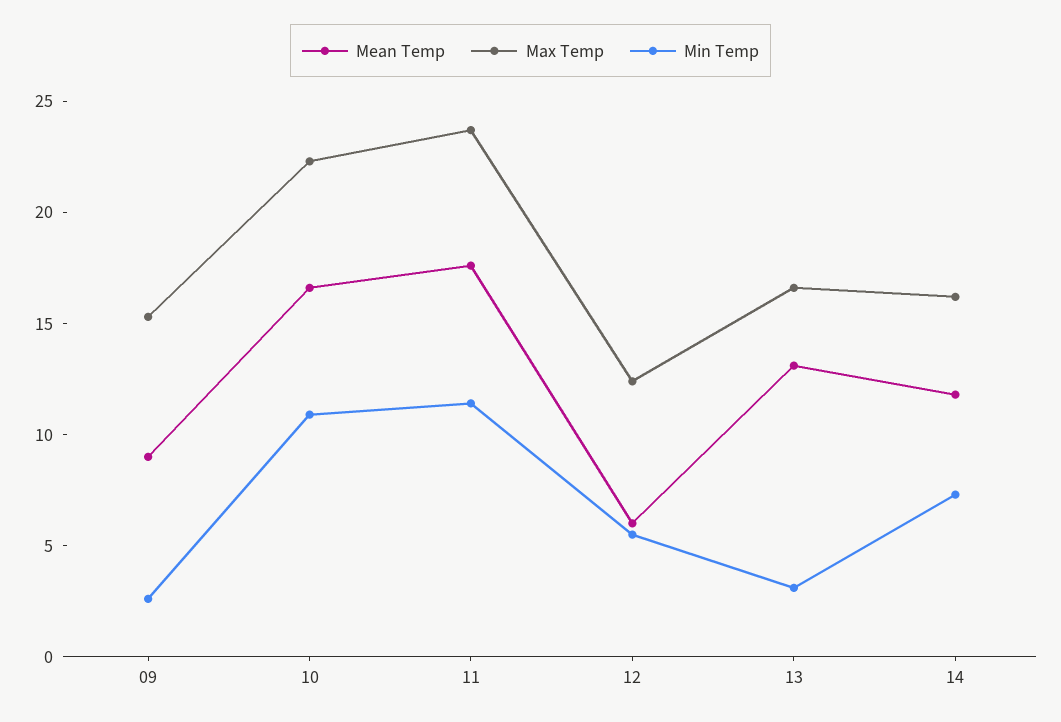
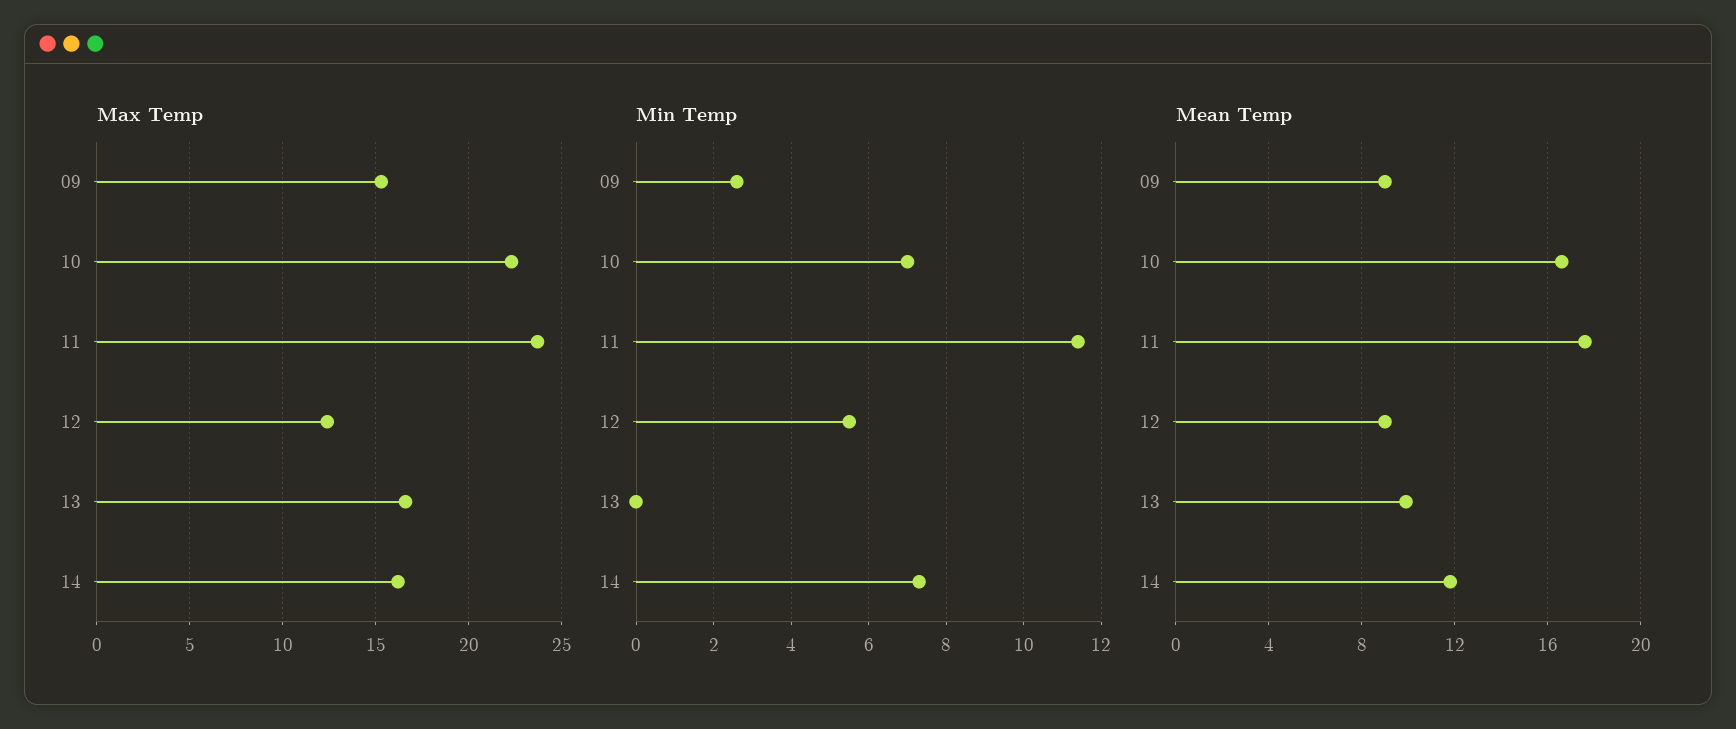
  {
    "Mean Temp": {
      "09": 9,
      "10": 16.5,
      "11": 17.5,
-     "12": 6,
+     "12": 9,
-     "13": 13,
+     "13": 10,
      "14": 12
    },
    "Max Temp": {
      "09": 15.5,
      "10": 22.5,
      "11": 23.5,
      "12": 12.5,
      "13": 16.5,
      "14": 16
    },
    "Min Temp": {
      "09": 2.5,
-     "10": 11,
+     "10": 7,
      "11": 11.5,
      "12": 5.5,
-     "13": 3,
+     "13": 0,
      "14": 7.5
    }
  }

